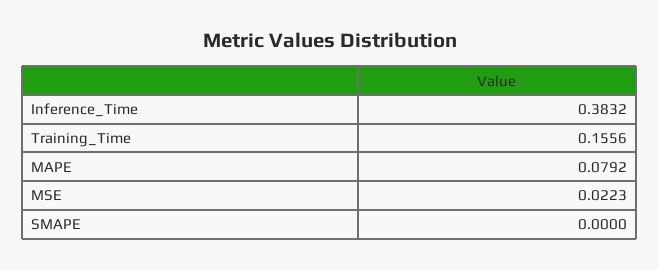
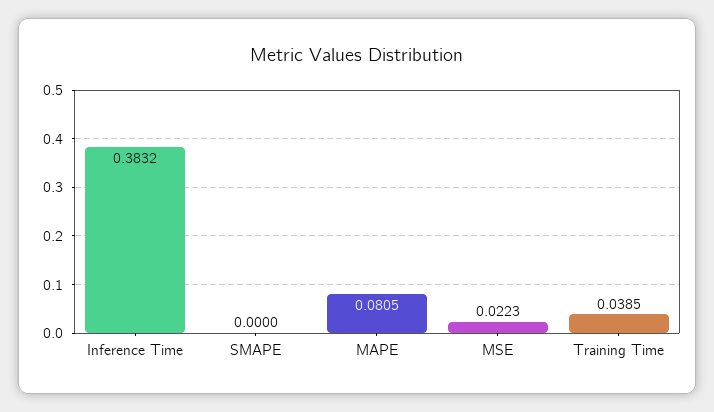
  {
    "Inference_Time": 0.3832,
-   "Training_Time": 0.1556,
+   "Training_Time": 0.0385,
-   "MAPE": 0.0792,
+   "MAPE": 0.0805,
    "MSE": 0.0223,
    "SMAPE": 0
  }

